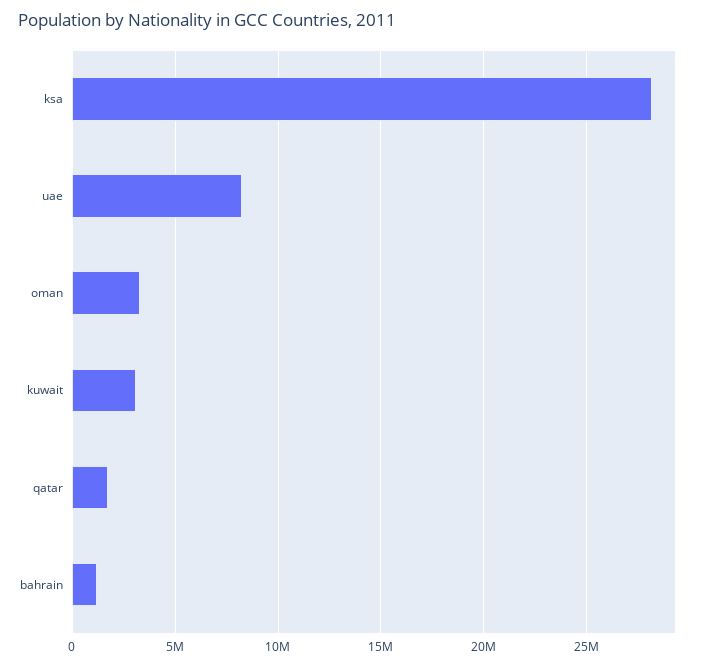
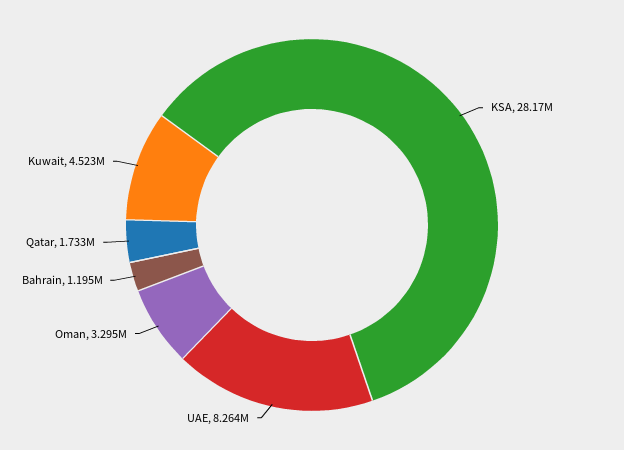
  {
    "ksa": 28170000,
    "uae": 8264000,
    "oman": 3295000,
-   "kuwait": 3000000,
+   "kuwait": 4523000,
    "qatar": 1733000,
    "bahrain": 1195000
  }

